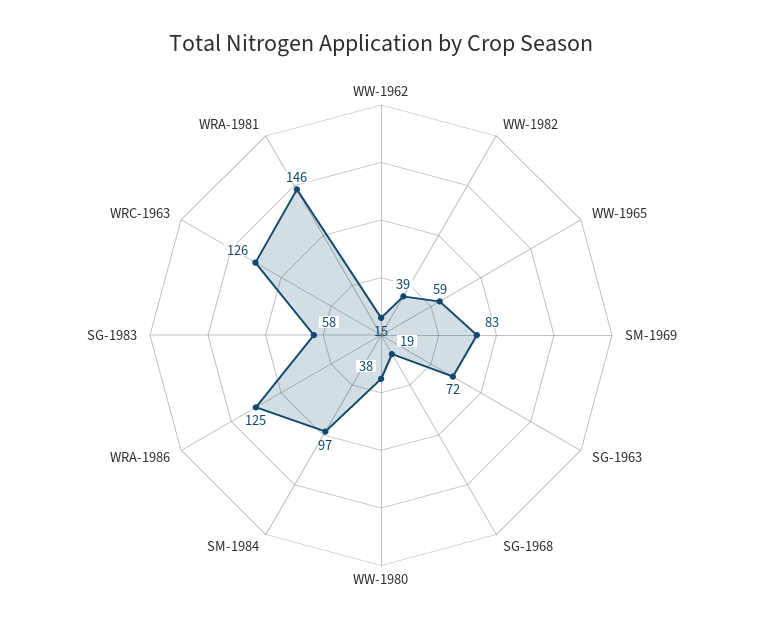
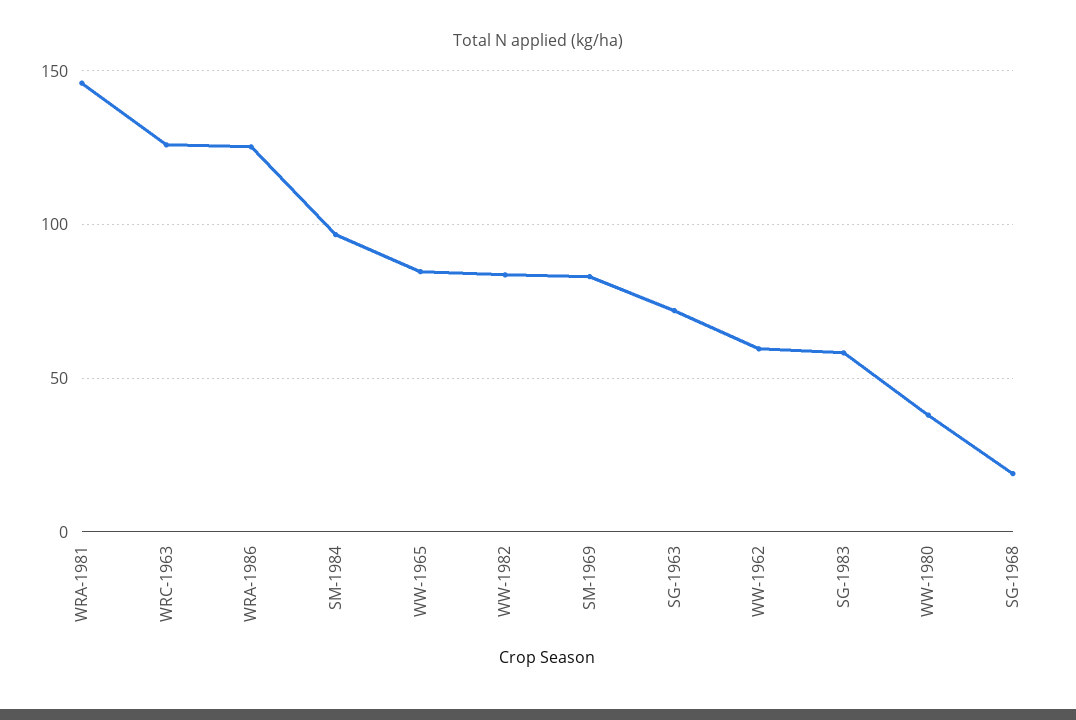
  {
-   "WW-1962": 15,
+   "WW-1962": 60,
-   "WW-1982": 39,
+   "WW-1982": 85,
-   "WW-1965": 59,
+   "WW-1965": 85,
    "SM-1969": 83,
    "SG-1963": 72,
    "SG-1968": 19,
    "WW-1980": 38,
    "SM-1984": 97,
    "WRA-1986": 125,
    "SG-1983": 58,
    "WRC-1963": 126,
    "WRA-1981": 146
  }

